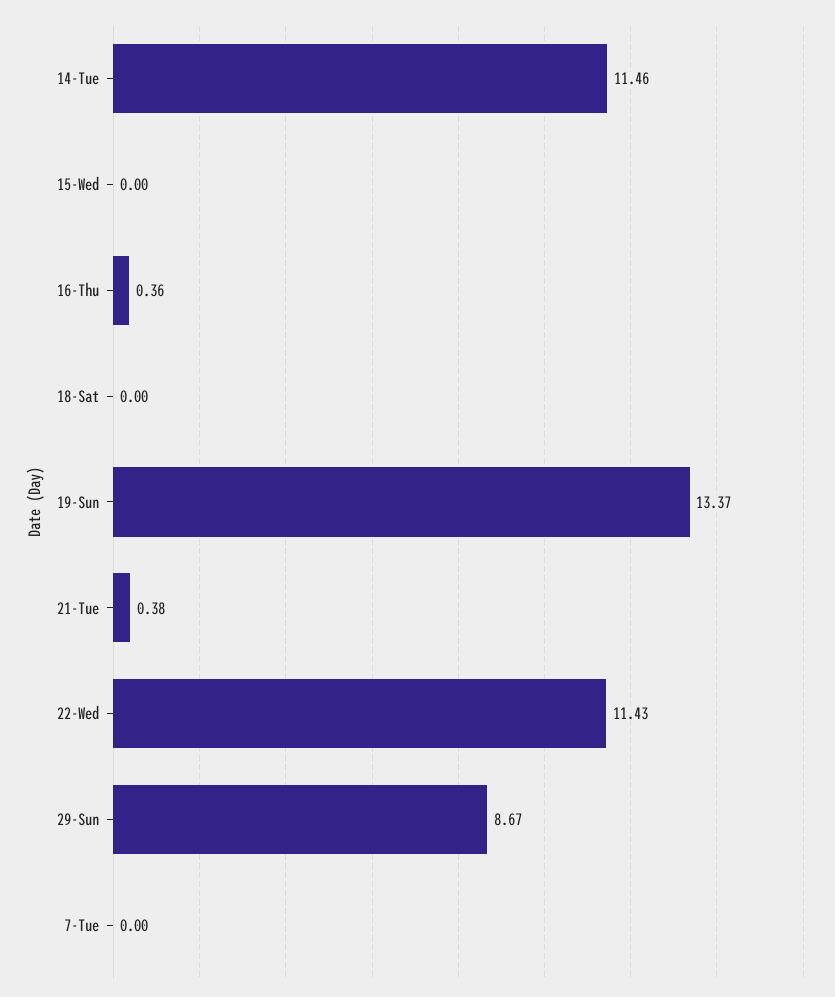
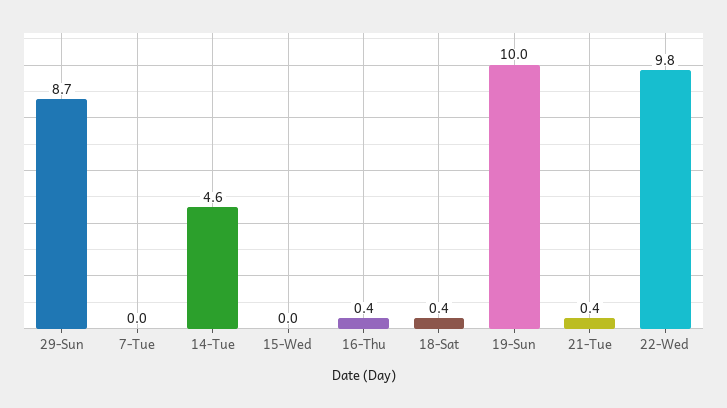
  {
-   "14-Tue": 11.46,
+   "14-Tue": 4.6,
    "15-Wed": 0,
    "16-Thu": 0.36,
-   "18-Sat": 0,
+   "18-Sat": 0.4,
-   "19-Sun": 13.37,
+   "19-Sun": 10,
    "21-Tue": 0.38,
-   "22-Wed": 11.43,
+   "22-Wed": 9.8,
    "29-Sun": 8.67,
    "7-Tue": 0
  }

